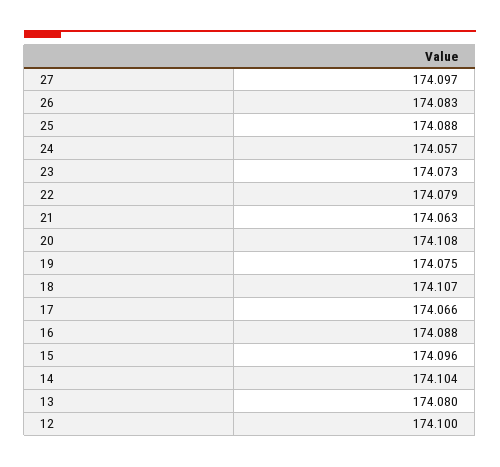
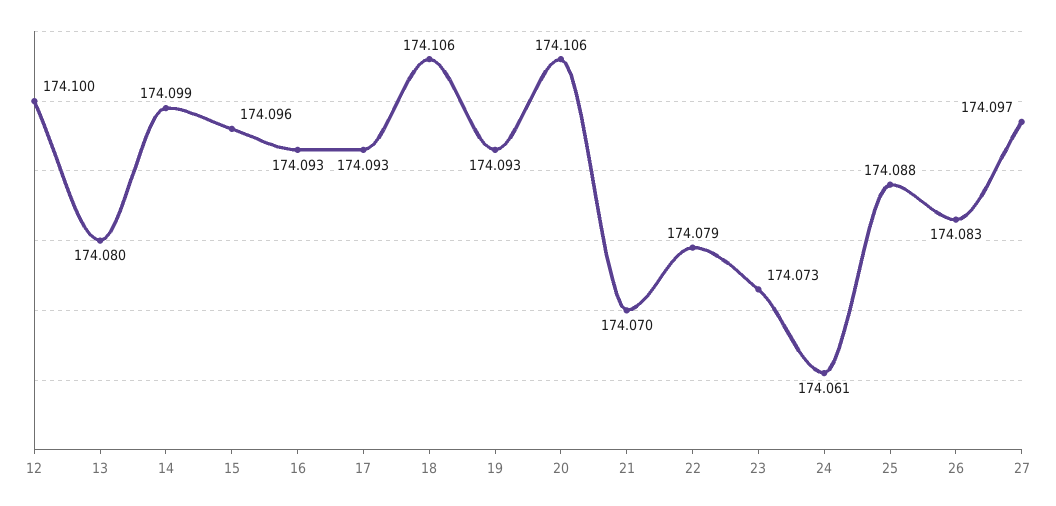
  {
    "27": 174.097,
    "26": 174.083,
    "25": 174.088,
-   "24": 174.057,
+   "24": 174.061,
    "23": 174.073,
    "22": 174.079,
-   "21": 174.063,
+   "21": 174.07,
-   "20": 174.108,
+   "20": 174.106,
-   "19": 174.075,
+   "19": 174.093,
-   "18": 174.107,
+   "18": 174.106,
-   "17": 174.066,
+   "17": 174.093,
-   "16": 174.088,
+   "16": 174.093,
    "15": 174.096,
-   "14": 174.104,
+   "14": 174.099,
    "13": 174.08,
    "12": 174.1
  }

